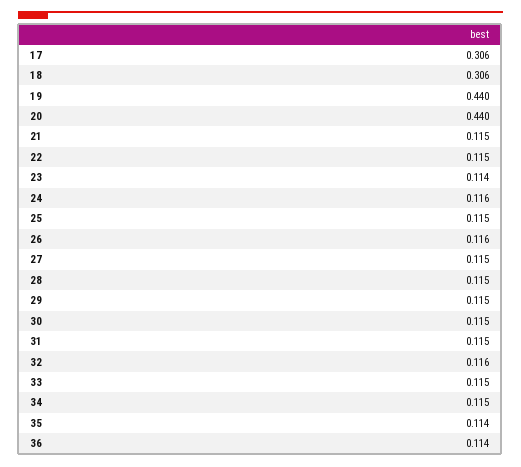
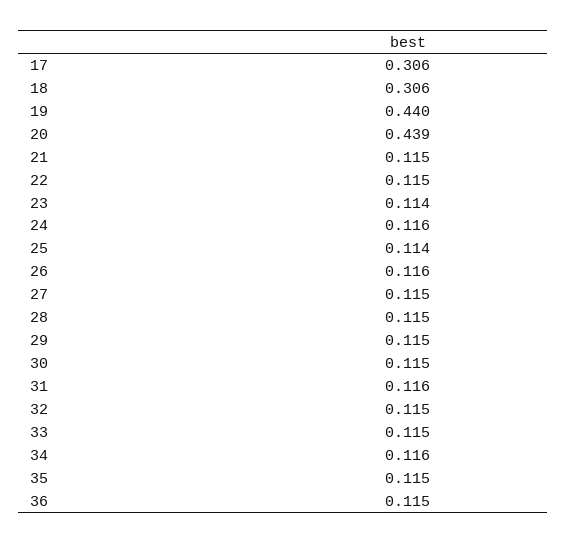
  {
    "17": 0.306,
    "18": 0.306,
    "19": 0.44,
-   "20": 0.44,
+   "20": 0.439,
    "21": 0.115,
    "22": 0.115,
    "23": 0.114,
    "24": 0.116,
-   "25": 0.115,
+   "25": 0.114,
    "26": 0.116,
    "27": 0.115,
    "28": 0.115,
    "29": 0.115,
    "30": 0.115,
-   "31": 0.115,
+   "31": 0.116,
-   "32": 0.116,
+   "32": 0.115,
    "33": 0.115,
-   "34": 0.115,
+   "34": 0.116,
-   "35": 0.114,
+   "35": 0.115,
-   "36": 0.114
+   "36": 0.115
  }

